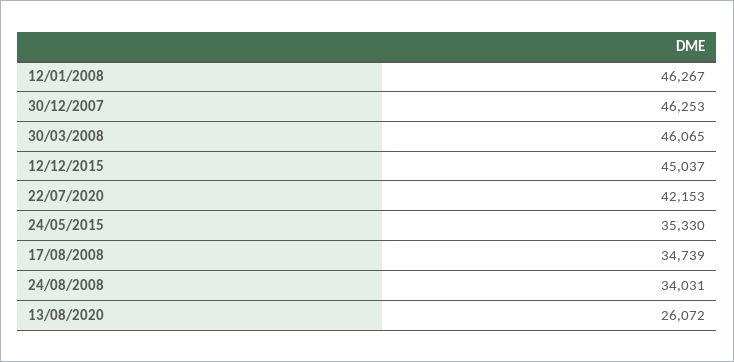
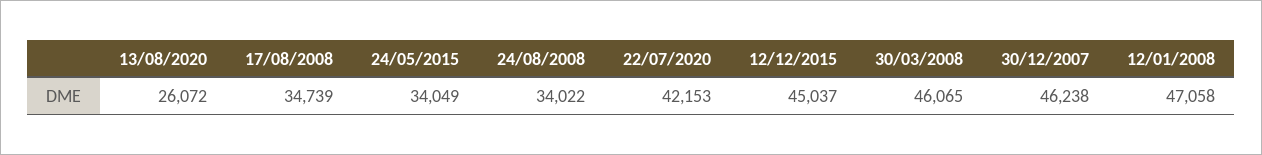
  {
-   "12/01/2008": 46267,
+   "12/01/2008": 47058,
-   "30/12/2007": 46253,
+   "30/12/2007": 46238,
    "30/03/2008": 46065,
    "12/12/2015": 45037,
    "22/07/2020": 42153,
-   "24/05/2015": 35330,
+   "24/05/2015": 34049,
    "17/08/2008": 34739,
-   "24/08/2008": 34031,
+   "24/08/2008": 34022,
    "13/08/2020": 26072
  }

